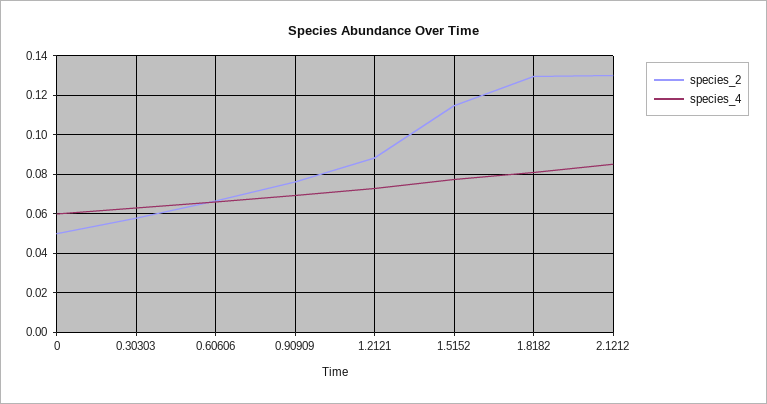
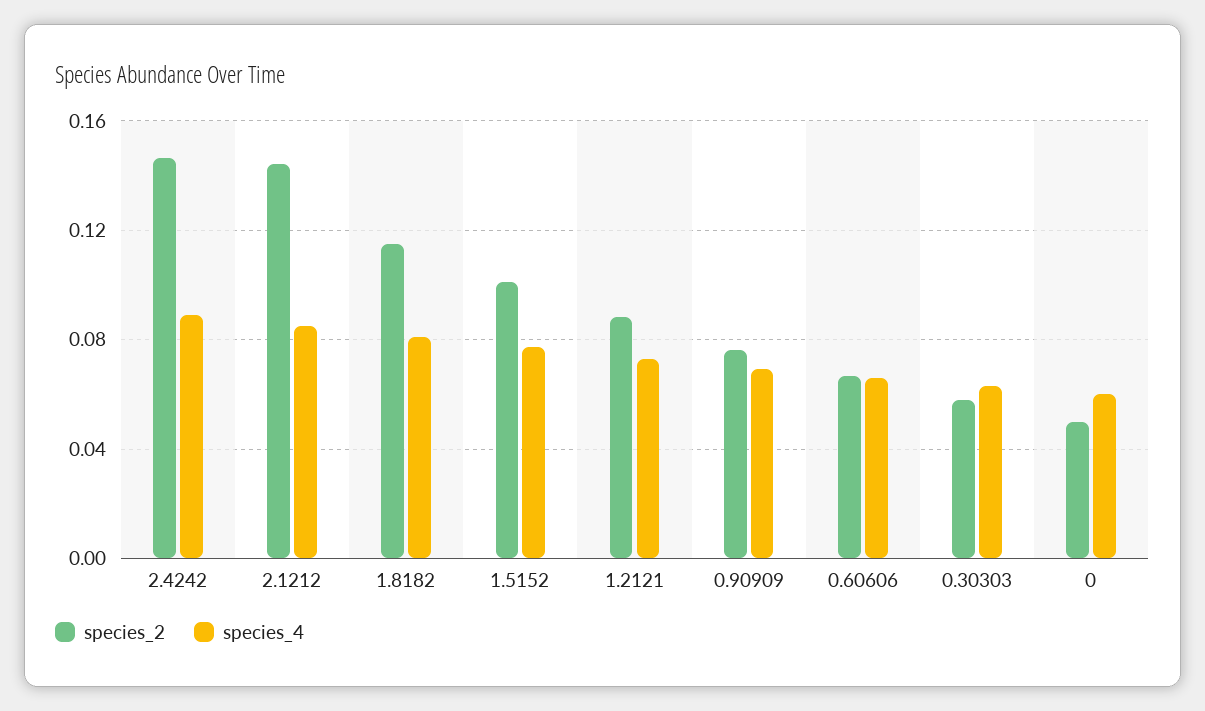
  {
    "species_2": {
      "0": 0.05,
      "0.30303": 0.06,
      "0.60606": 0.065,
      "0.90909": 0.075,
      "1.2121": 0.09,
-     "1.5152": 0.115,
+     "1.5152": 0.1,
-     "1.8182": 0.13,
+     "1.8182": 0.115,
-     "2.1212": 0.13
+     "2.1212": 0.145,
+     "2.4242": 0.145
    },
    "species_4": {
      "0": 0.06,
      "0.30303": 0.065,
      "0.60606": 0.065,
      "0.90909": 0.07,
      "1.2121": 0.075,
      "1.5152": 0.08,
      "1.8182": 0.08,
-     "2.1212": 0.085
+     "2.1212": 0.085,
+     "2.4242": 0.09
    }
  }

